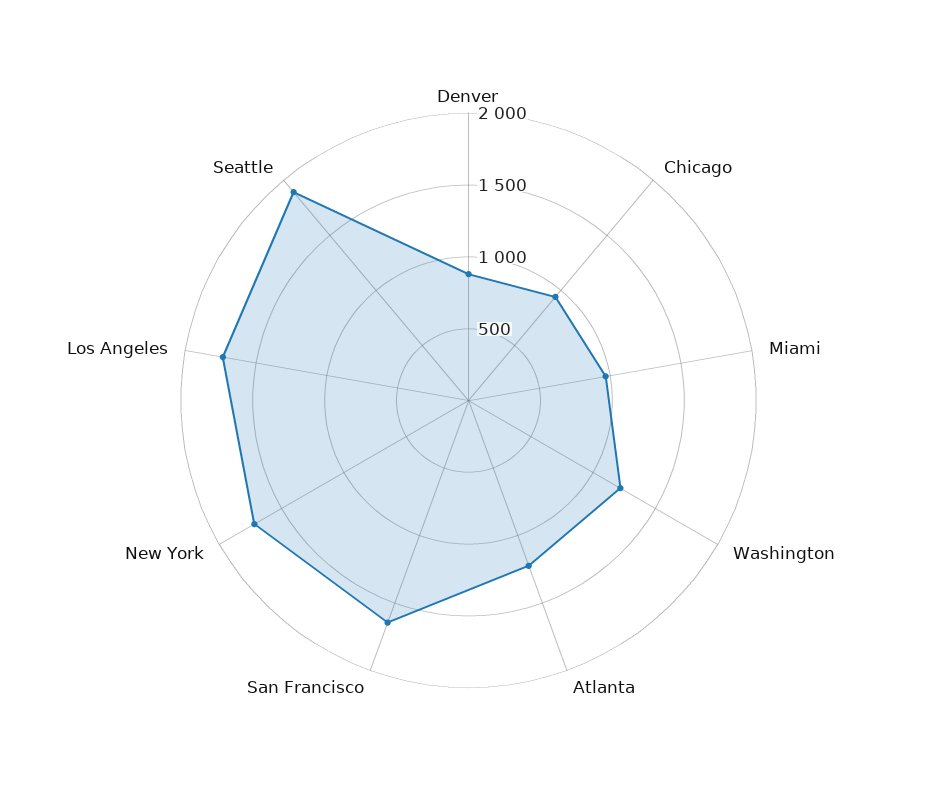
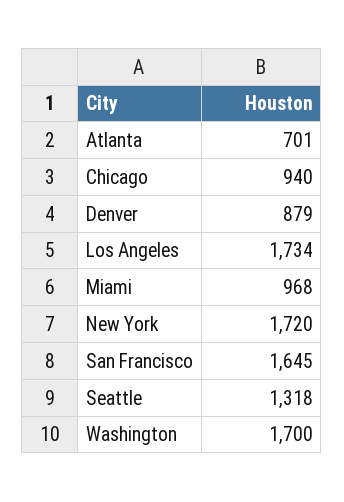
  {
    "Denver": 879,
    "Chicago": 940,
    "Miami": 968,
-   "Washington": 1200,
+   "Washington": 1700,
-   "Atlanta": 1200,
+   "Atlanta": 701,
    "San Francisco": 1645,
    "New York": 1720,
    "Los Angeles": 1734,
-   "Seattle": 1900
+   "Seattle": 1318
  }

